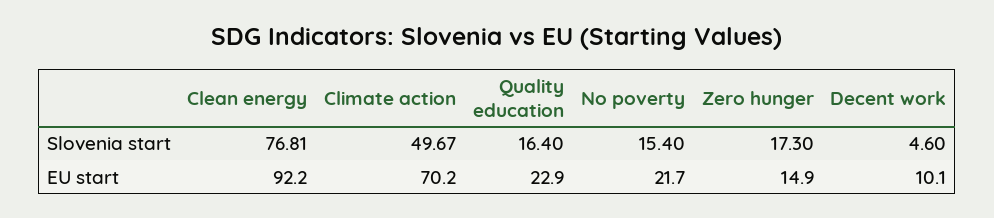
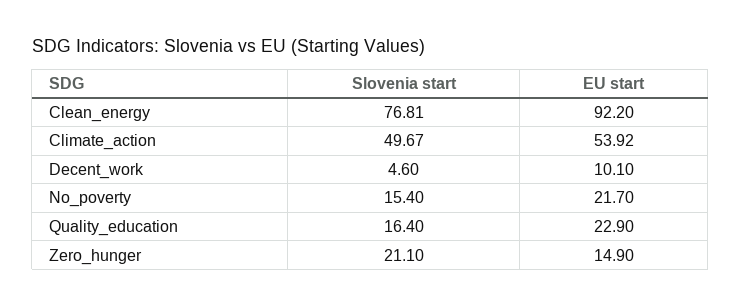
  {
    "Clean energy": {
      "Slovenia start": 76.81,
      "EU start": 92.2
    },
    "Climate action": {
      "Slovenia start": 49.67,
-     "EU start": 70.2
+     "EU start": 53.92
    },
    "Quality education": {
      "Slovenia start": 16.4,
      "EU start": 22.9
    },
    "No poverty": {
      "Slovenia start": 15.4,
      "EU start": 21.7
    },
    "Zero hunger": {
-     "Slovenia start": 17.3,
+     "Slovenia start": 21.1,
      "EU start": 14.9
    },
    "Decent work": {
      "Slovenia start": 4.6,
      "EU start": 10.1
    }
  }

